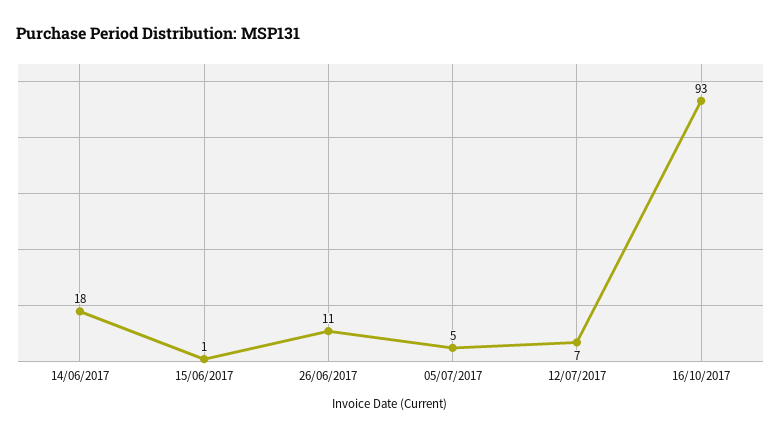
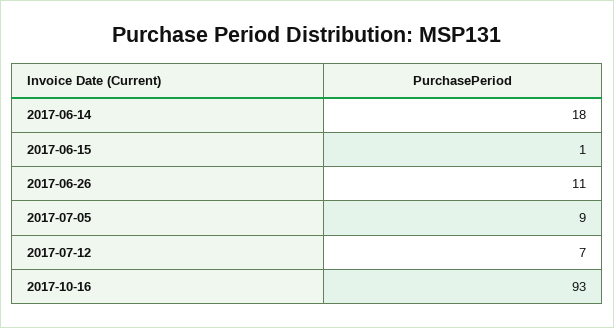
  {
    "14/06/2017": 18,
    "15/06/2017": 1,
    "26/06/2017": 11,
-   "05/07/2017": 5,
+   "05/07/2017": 9,
    "12/07/2017": 7,
    "16/10/2017": 93
  }

